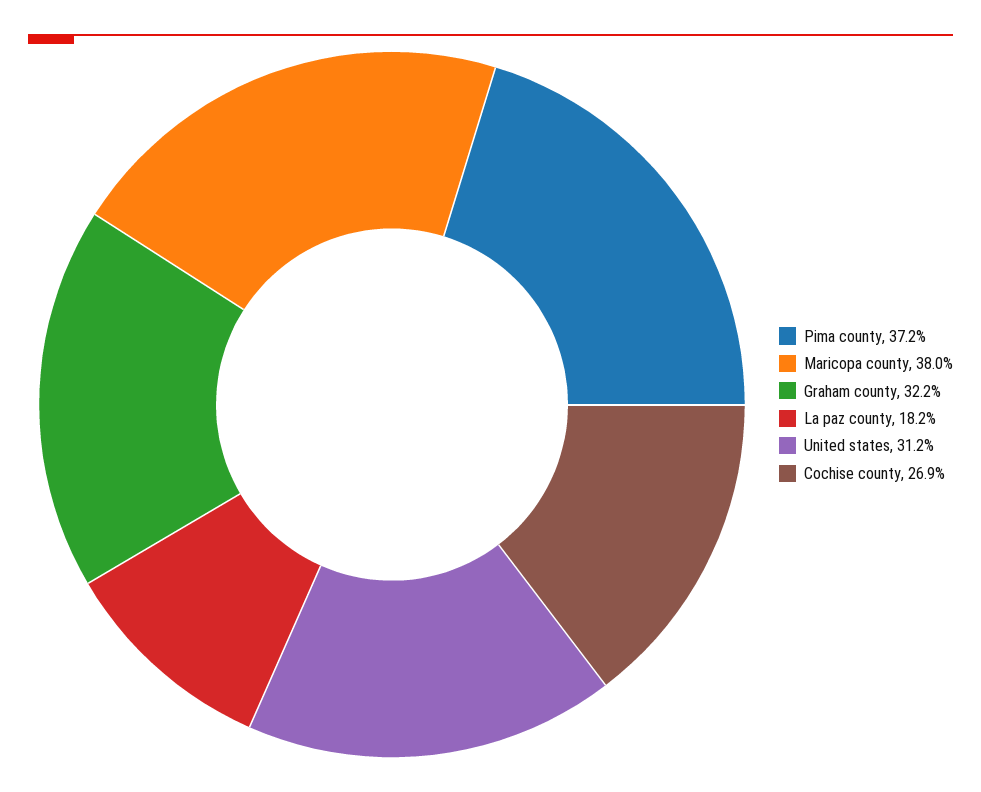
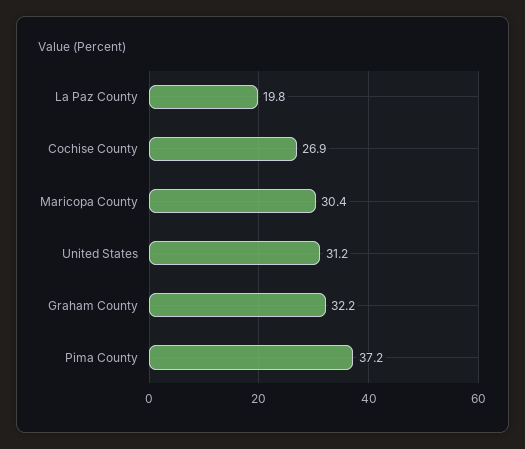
  {
    "Pima county": 37.2,
-   "Maricopa county": 38,
+   "Maricopa county": 30.4,
    "Graham county": 32.2,
-   "La paz county": 18.2,
+   "La paz county": 19.8,
    "United states": 31.2,
    "Cochise county": 26.9
  }

